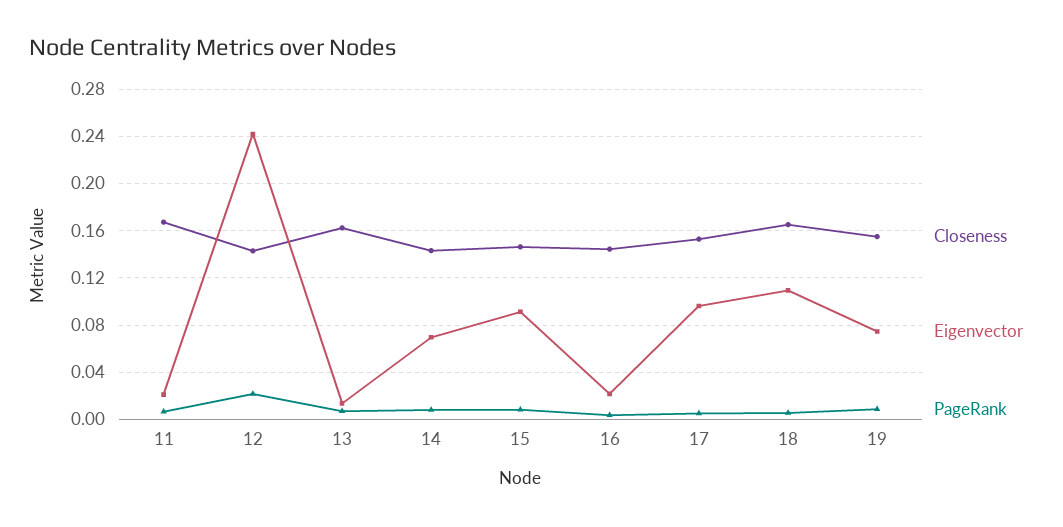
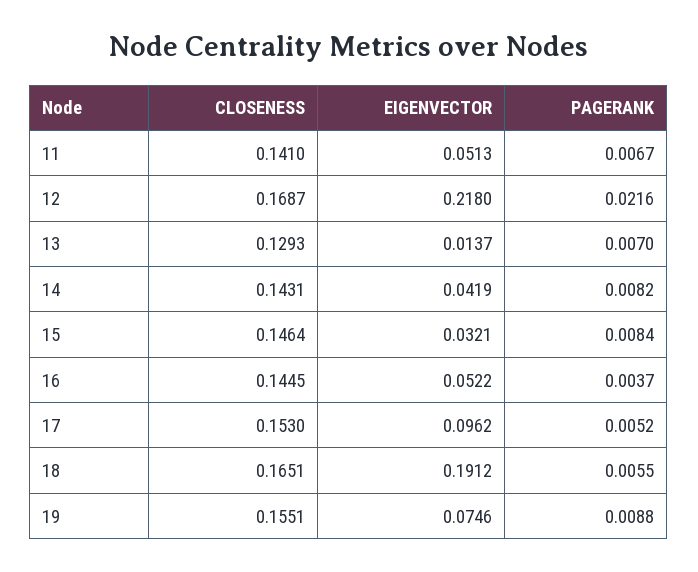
  {
    "Closeness": {
-     "11": 0.17,
+     "11": 0.141,
-     "12": 0.14,
+     "12": 0.1687,
-     "13": 0.16,
+     "13": 0.1293,
      "14": 0.1431,
      "15": 0.1464,
      "16": 0.1445,
      "17": 0.153,
      "18": 0.1651,
      "19": 0.1551
    },
    "Eigenvector": {
-     "11": 0.02,
+     "11": 0.0513,
-     "12": 0.24,
+     "12": 0.218,
      "13": 0.0137,
-     "14": 0.07,
+     "14": 0.0419,
-     "15": 0.09,
+     "15": 0.0321,
-     "16": 0.02,
+     "16": 0.0522,
      "17": 0.0962,
-     "18": 0.11,
+     "18": 0.1912,
      "19": 0.0746
    },
    "PageRank": {
      "11": 0.0067,
      "12": 0.0216,
      "13": 0.007,
      "14": 0.0082,
      "15": 0.0084,
      "16": 0.0037,
      "17": 0.0052,
      "18": 0.0055,
      "19": 0.0088
    }
  }

